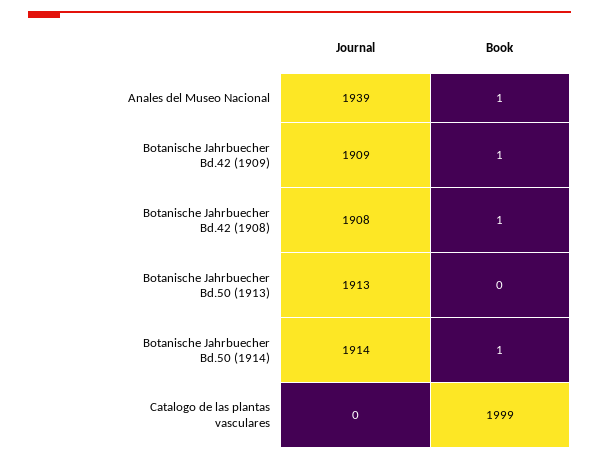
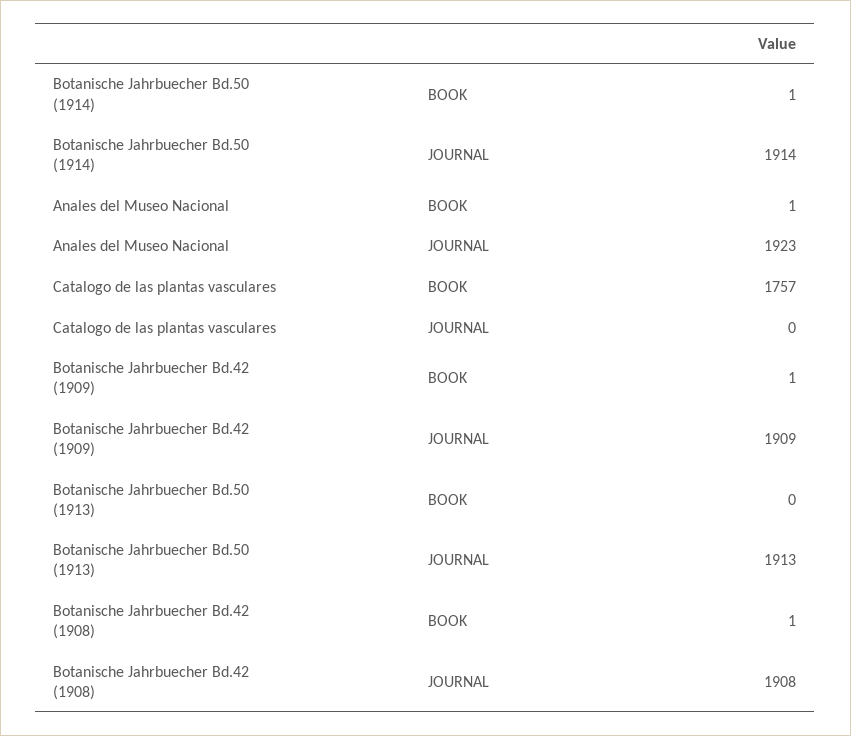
  {
    "Journal": {
-     "Anales del Museo Nacional": 1939,
+     "Anales del Museo Nacional": 1923,
      "Botanische Jahrbuecher Bd.42 (1909)": 1909,
      "Botanische Jahrbuecher Bd.42 (1908)": 1908,
      "Botanische Jahrbuecher Bd.50 (1913)": 1913,
      "Botanische Jahrbuecher Bd.50 (1914)": 1914,
      "Catalogo de las plantas vasculares": 0
    },
    "Book": {
      "Anales del Museo Nacional": 1,
      "Botanische Jahrbuecher Bd.42 (1909)": 1,
      "Botanische Jahrbuecher Bd.42 (1908)": 1,
      "Botanische Jahrbuecher Bd.50 (1913)": 0,
      "Botanische Jahrbuecher Bd.50 (1914)": 1,
-     "Catalogo de las plantas vasculares": 1999
+     "Catalogo de las plantas vasculares": 1757
    }
  }

